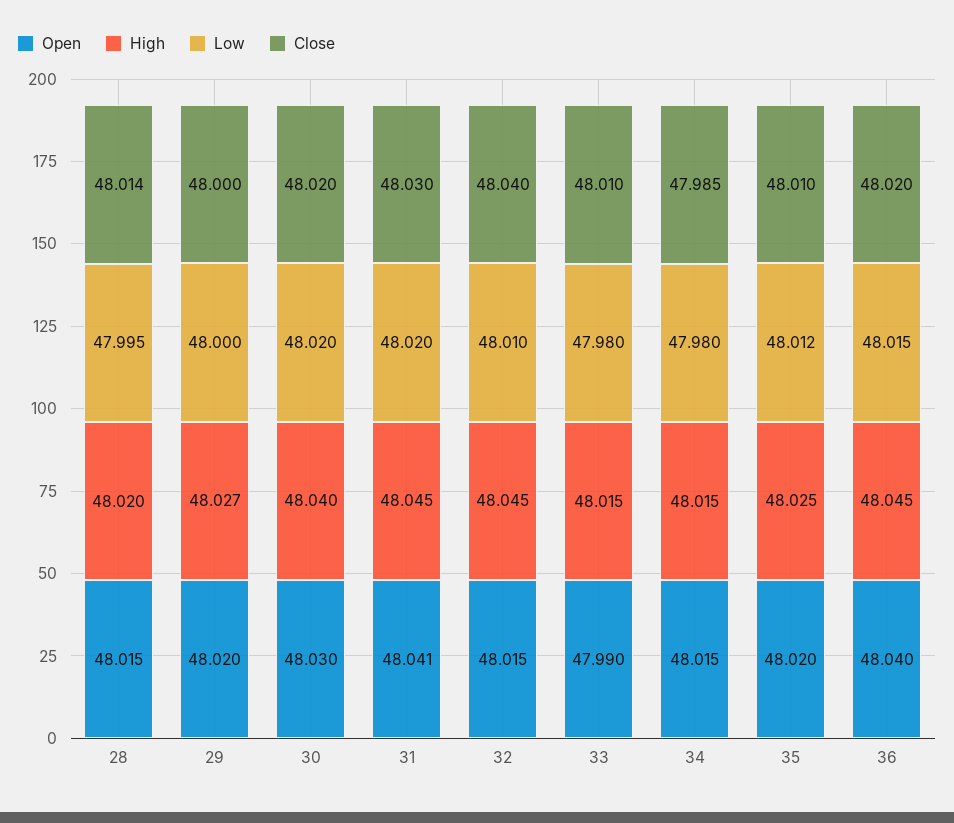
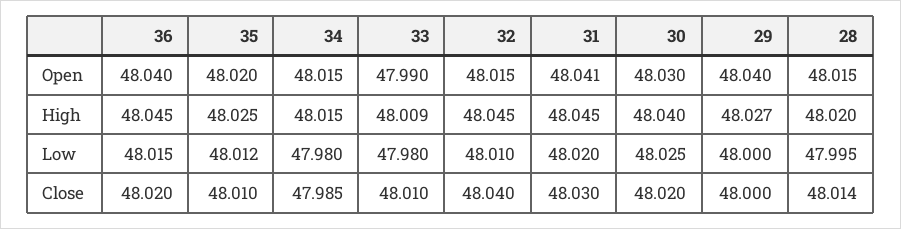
  {
    "Open": {
      "28": 48.015,
-     "29": 48.02,
+     "29": 48.04,
      "30": 48.03,
      "31": 48.041,
      "32": 48.015,
      "33": 47.99,
      "34": 48.015,
      "35": 48.02,
      "36": 48.04
    },
    "High": {
      "28": 48.02,
      "29": 48.027,
      "30": 48.04,
      "31": 48.045,
      "32": 48.045,
-     "33": 48.015,
+     "33": 48.009,
      "34": 48.015,
      "35": 48.025,
      "36": 48.045
    },
    "Low": {
      "28": 47.995,
      "29": 48,
-     "30": 48.02,
+     "30": 48.025,
      "31": 48.02,
      "32": 48.01,
      "33": 47.98,
      "34": 47.98,
      "35": 48.012,
      "36": 48.015
    },
    "Close": {
      "28": 48.014,
      "29": 48,
      "30": 48.02,
      "31": 48.03,
      "32": 48.04,
      "33": 48.01,
      "34": 47.985,
      "35": 48.01,
      "36": 48.02
    }
  }

